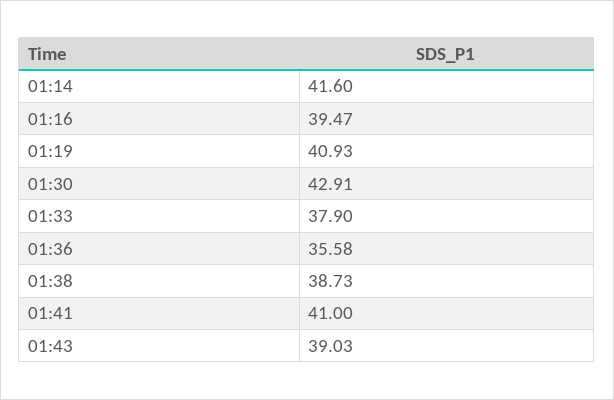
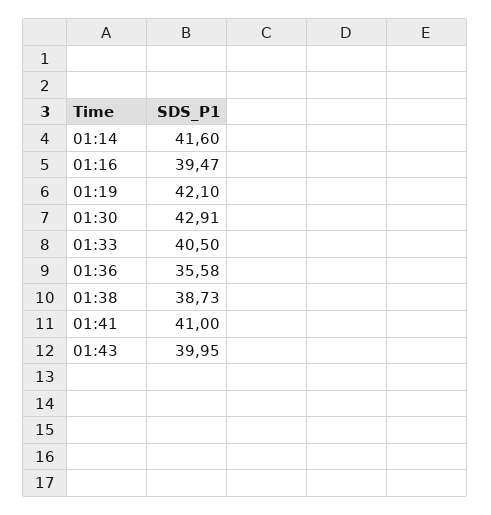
  {
    "01:14": 41.6,
    "01:16": 39.47,
-   "01:19": 40.93,
+   "01:19": 42.1,
    "01:30": 42.91,
-   "01:33": 37.9,
+   "01:33": 40.5,
    "01:36": 35.58,
    "01:38": 38.73,
    "01:41": 41,
-   "01:43": 39.03
+   "01:43": 39.95
  }

